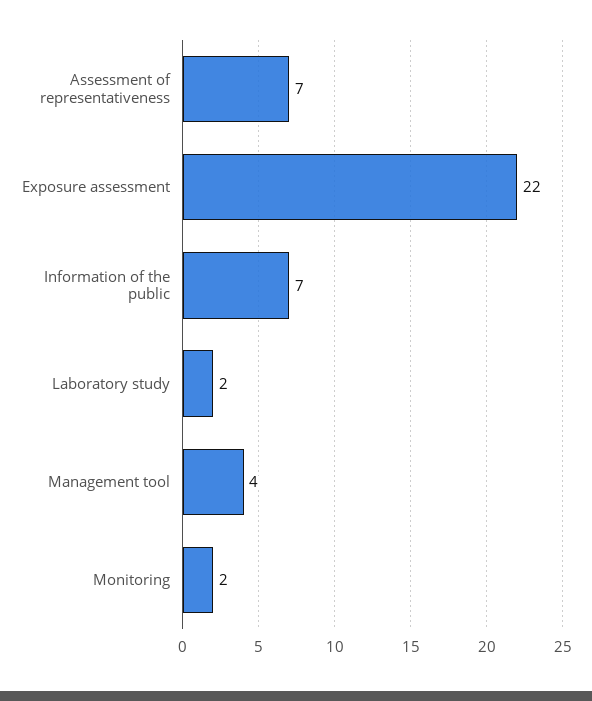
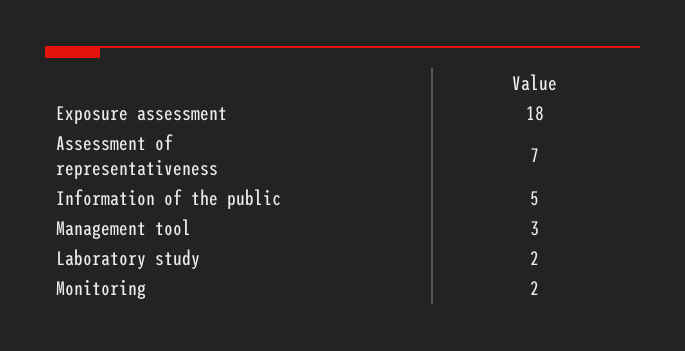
  {
    "Assessment of representativeness": 7,
-   "Exposure assessment": 22,
+   "Exposure assessment": 18,
-   "Information of the public": 7,
+   "Information of the public": 5,
    "Laboratory study": 2,
-   "Management tool": 4,
+   "Management tool": 3,
    "Monitoring": 2
  }

